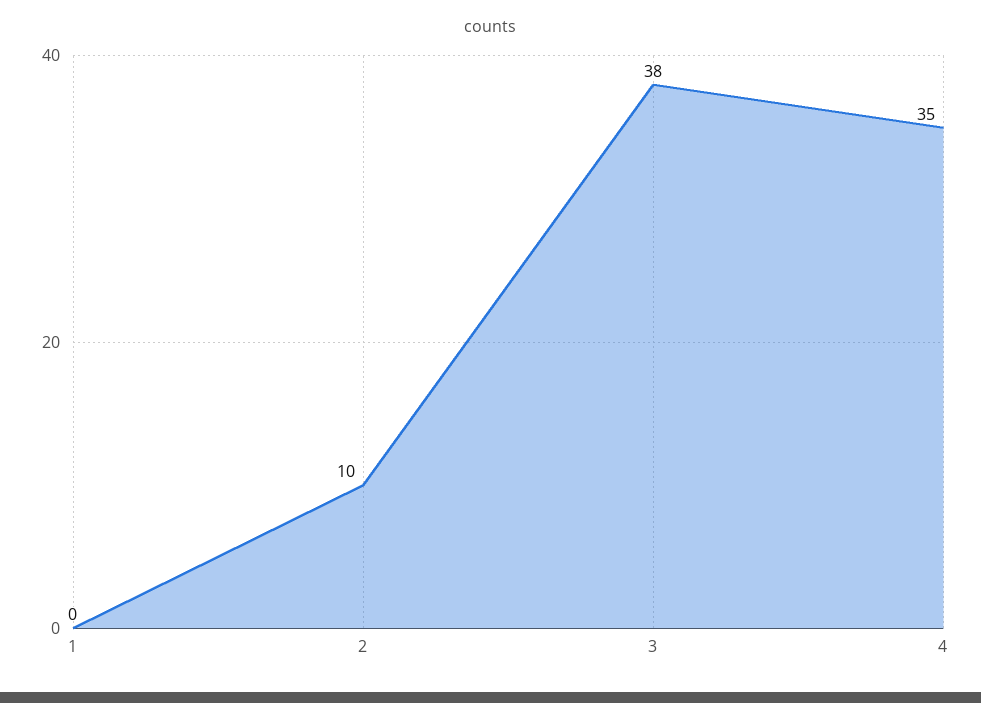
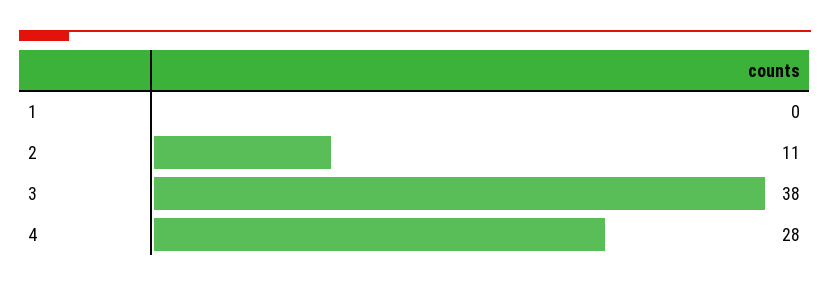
  {
    "1": 0,
-   "2": 10,
+   "2": 11,
    "3": 38,
-   "4": 35
+   "4": 28
  }

